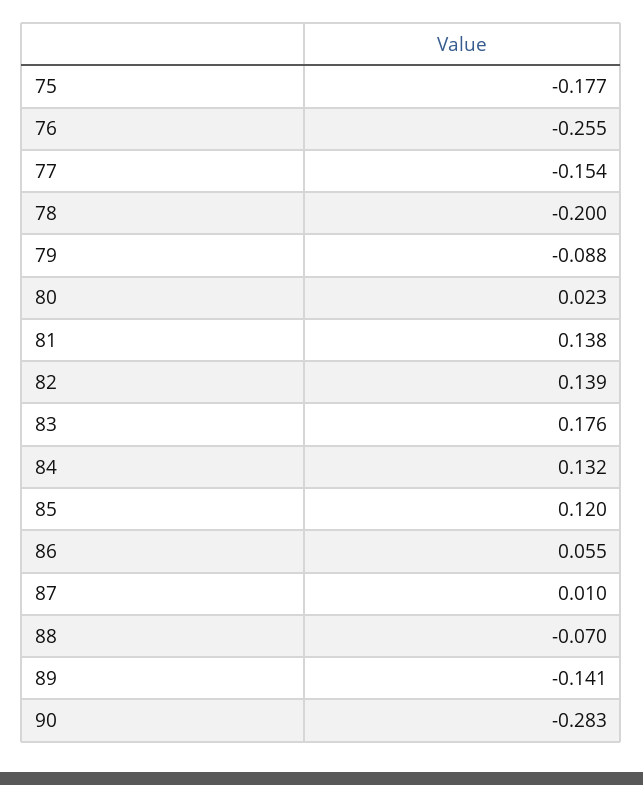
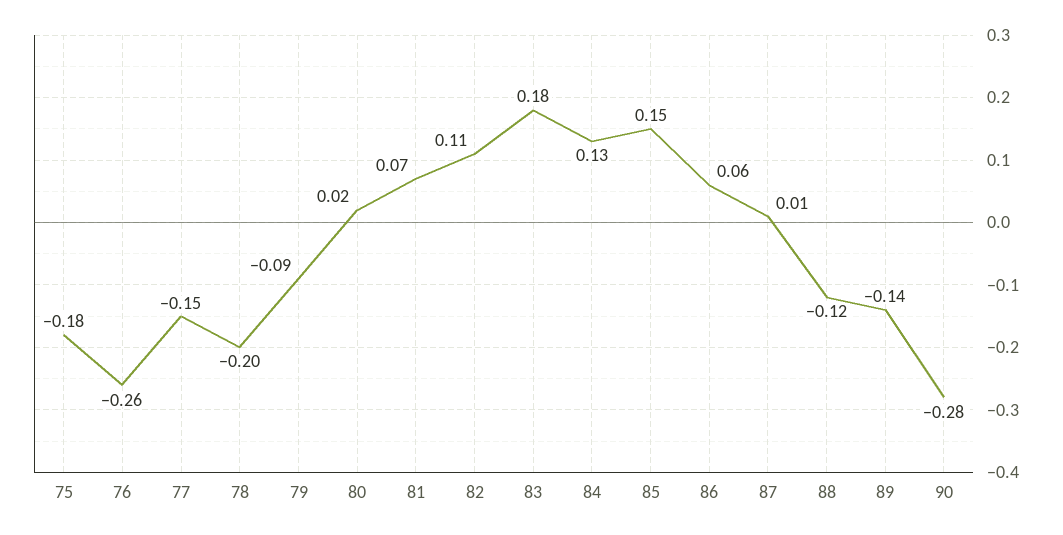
  {
    "75": -0.177,
    "76": -0.255,
    "77": -0.154,
    "78": -0.2,
    "79": -0.088,
    "80": 0.023,
-   "81": 0.138,
+   "81": 0.07,
-   "82": 0.139,
+   "82": 0.11,
    "83": 0.176,
    "84": 0.132,
-   "85": 0.12,
+   "85": 0.15,
    "86": 0.055,
    "87": 0.01,
-   "88": -0.07,
+   "88": -0.12,
    "89": -0.141,
    "90": -0.283
  }

